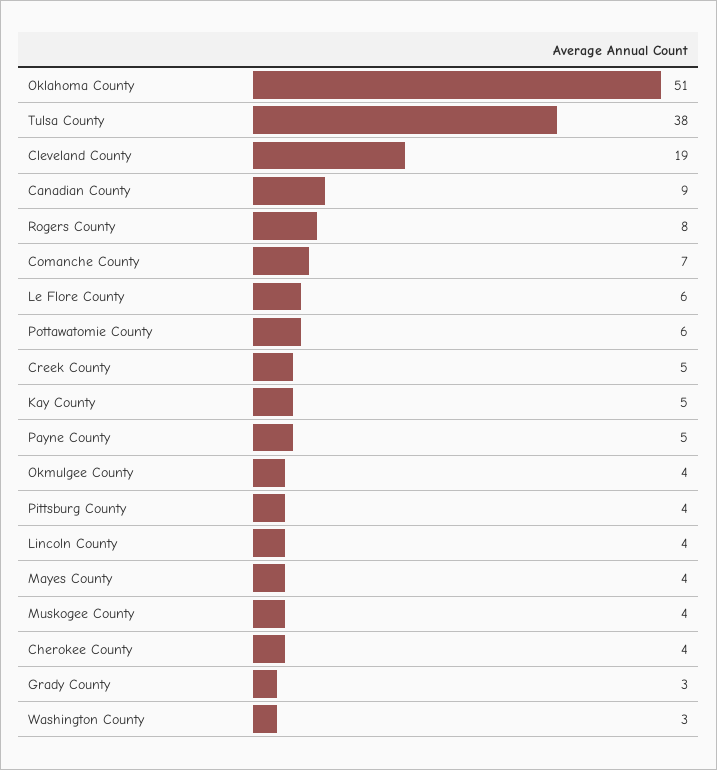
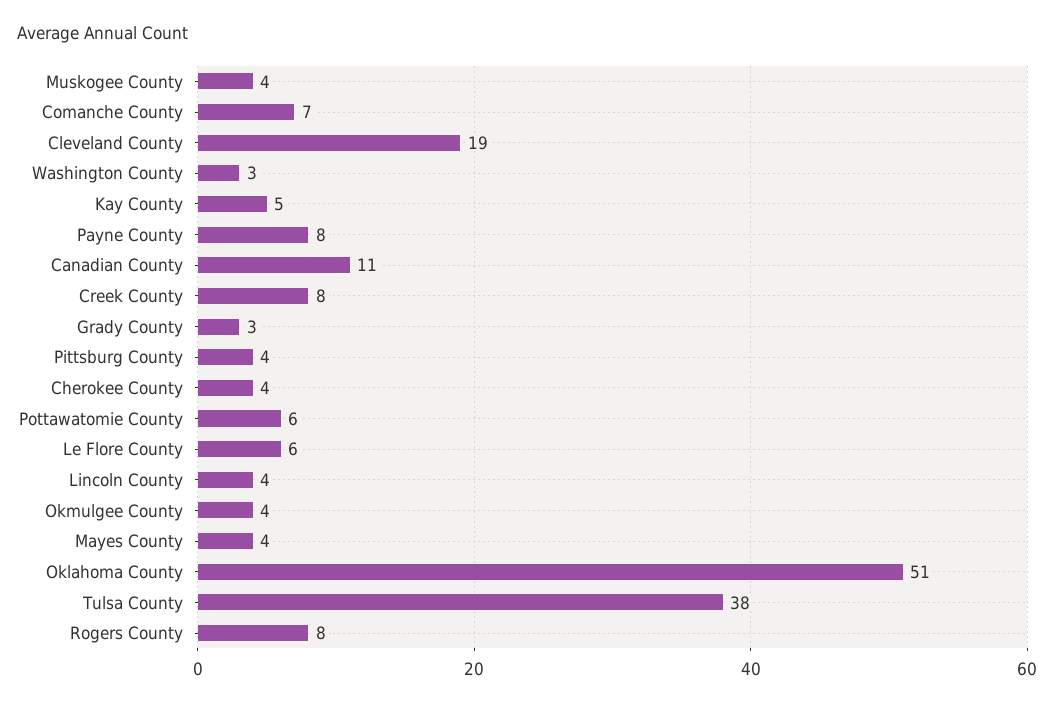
  {
    "Oklahoma County": 51,
    "Tulsa County": 38,
    "Cleveland County": 19,
-   "Canadian County": 9,
+   "Canadian County": 11,
    "Rogers County": 8,
    "Comanche County": 7,
    "Le Flore County": 6,
    "Pottawatomie County": 6,
-   "Creek County": 5,
+   "Creek County": 8,
    "Kay County": 5,
-   "Payne County": 5,
+   "Payne County": 8,
    "Okmulgee County": 4,
    "Pittsburg County": 4,
    "Lincoln County": 4,
    "Mayes County": 4,
    "Muskogee County": 4,
    "Cherokee County": 4,
    "Grady County": 3,
    "Washington County": 3
  }

